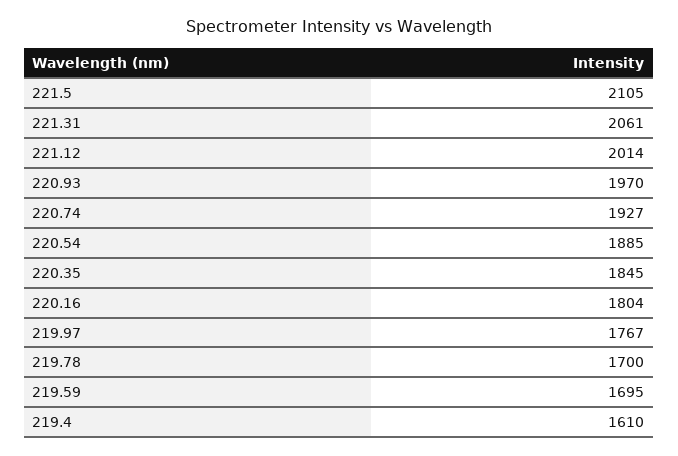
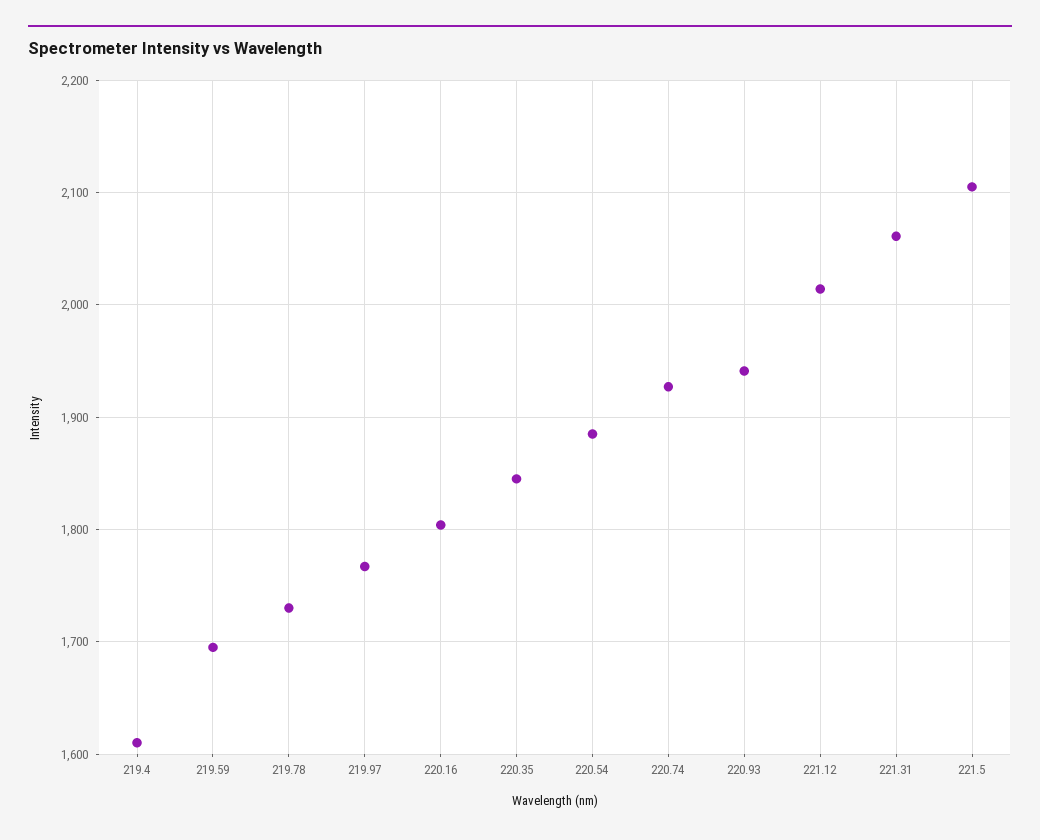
  {
    "221.5": 2105,
    "221.31": 2061,
    "221.12": 2014,
-   "220.93": 1970,
+   "220.93": 1940,
    "220.74": 1927,
    "220.54": 1885,
    "220.35": 1845,
    "220.16": 1804,
    "219.97": 1767,
-   "219.78": 1700,
+   "219.78": 1730,
    "219.59": 1695,
    "219.4": 1610
  }

